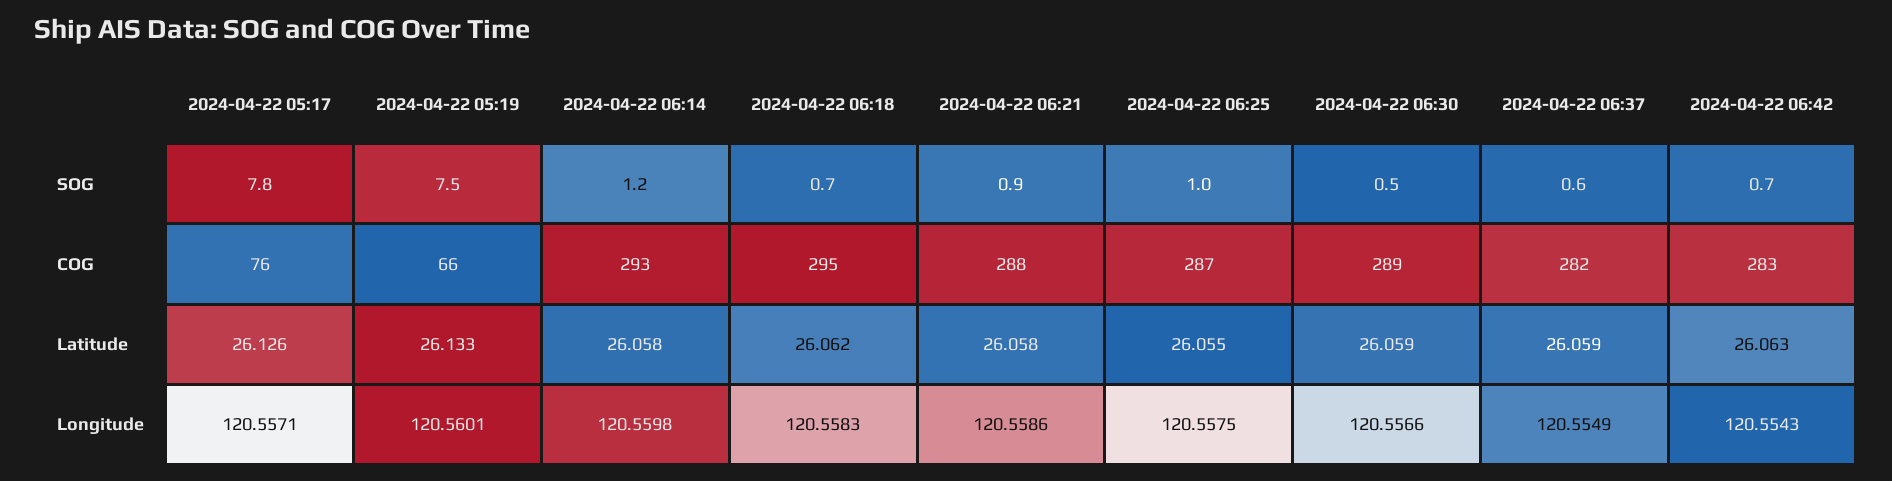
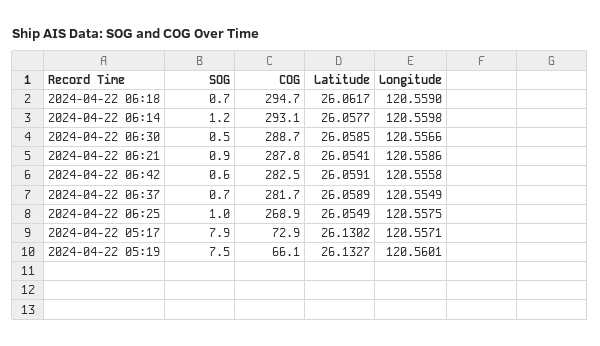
  {
    "2024-04-22 05:17": {
-     "SOG": 7.8,
+     "SOG": 7.9,
-     "COG": 76,
+     "COG": 72.9,
-     "Latitude": 26.126,
+     "Latitude": 26.1302,
      "Longitude": 120.5571
    },
    "2024-04-22 05:19": {
      "SOG": 7.5,
      "COG": 66.1,
      "Latitude": 26.1327,
      "Longitude": 120.5601
    },
    "2024-04-22 06:14": {
      "SOG": 1.2,
      "COG": 293.1,
      "Latitude": 26.0577,
      "Longitude": 120.5598
    },
    "2024-04-22 06:18": {
      "SOG": 0.7,
      "COG": 294.7,
      "Latitude": 26.0617,
-     "Longitude": 120.5583
+     "Longitude": 120.559
    },
    "2024-04-22 06:21": {
      "SOG": 0.9,
      "COG": 287.8,
-     "Latitude": 26.058,
+     "Latitude": 26.0541,
      "Longitude": 120.5586
    },
    "2024-04-22 06:25": {
      "SOG": 1,
-     "COG": 287,
+     "COG": 268.9,
      "Latitude": 26.0549,
      "Longitude": 120.5575
    },
    "2024-04-22 06:30": {
      "SOG": 0.5,
      "COG": 288.7,
      "Latitude": 26.0585,
      "Longitude": 120.5566
    },
    "2024-04-22 06:37": {
-     "SOG": 0.6,
+     "SOG": 0.7,
      "COG": 281.7,
      "Latitude": 26.0589,
      "Longitude": 120.5549
    },
    "2024-04-22 06:42": {
-     "SOG": 0.7,
+     "SOG": 0.6,
      "COG": 282.5,
-     "Latitude": 26.063,
+     "Latitude": 26.0591,
-     "Longitude": 120.5543
+     "Longitude": 120.5558
    }
  }

